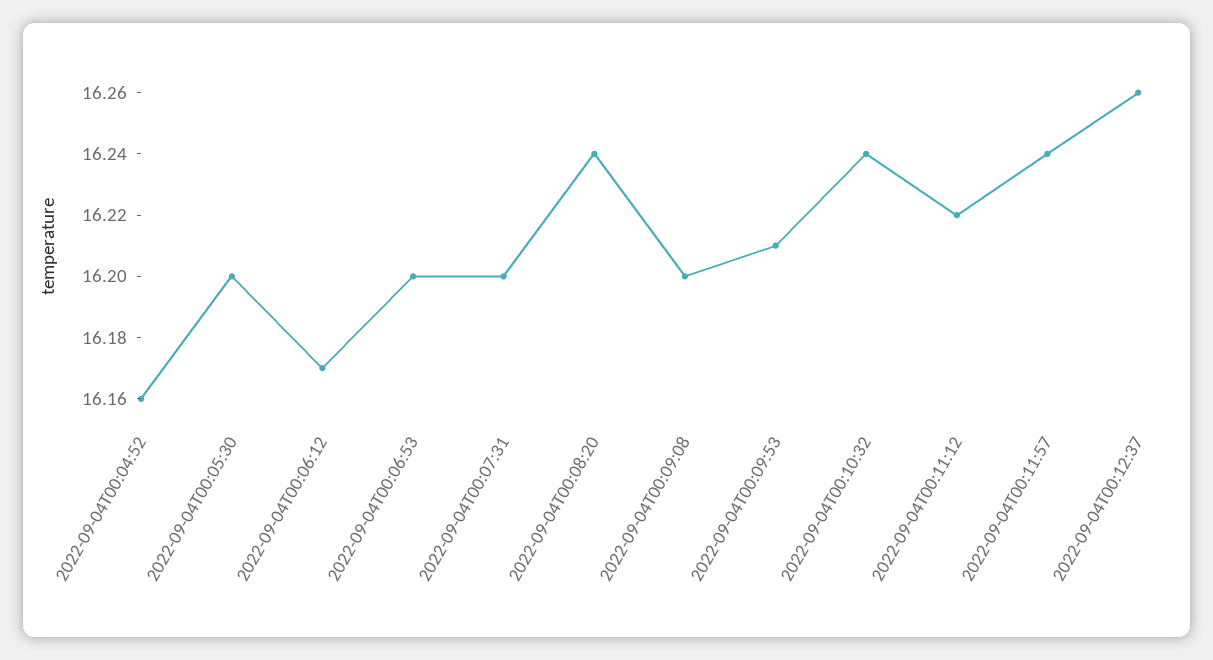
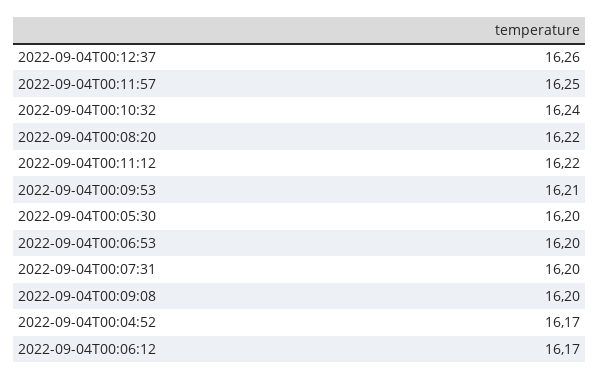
  {
-   "2022-09-04T00:04:52": 16.16,
+   "2022-09-04T00:04:52": 16.17,
    "2022-09-04T00:05:30": 16.2,
    "2022-09-04T00:06:12": 16.17,
    "2022-09-04T00:06:53": 16.2,
    "2022-09-04T00:07:31": 16.2,
-   "2022-09-04T00:08:20": 16.24,
+   "2022-09-04T00:08:20": 16.22,
    "2022-09-04T00:09:08": 16.2,
    "2022-09-04T00:09:53": 16.21,
    "2022-09-04T00:10:32": 16.24,
    "2022-09-04T00:11:12": 16.22,
-   "2022-09-04T00:11:57": 16.24,
+   "2022-09-04T00:11:57": 16.25,
    "2022-09-04T00:12:37": 16.26
  }

